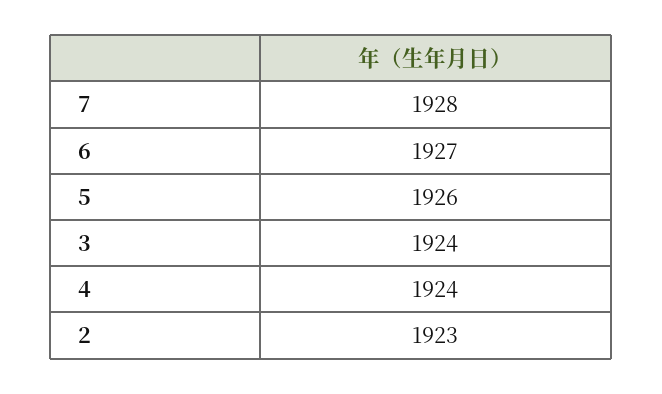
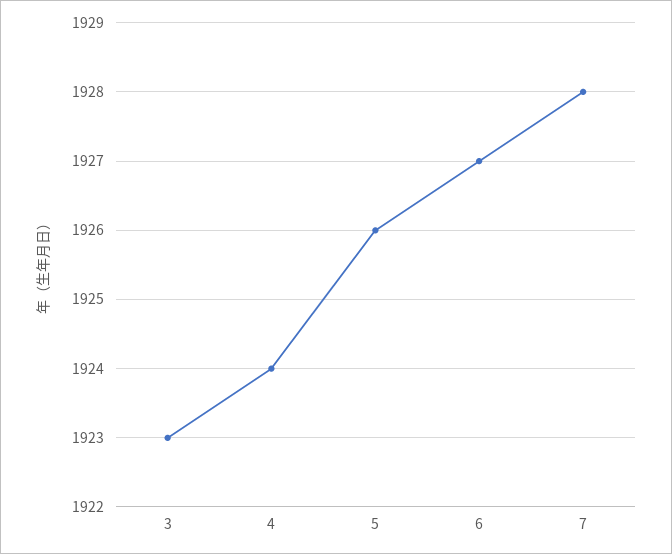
  {
    "7": 1928,
    "6": 1927,
    "5": 1926,
-   "3": 1924,
+   "3": 1923,
-   "4": 1924,
+   "4": 1924
-   "2": 1923
  }

